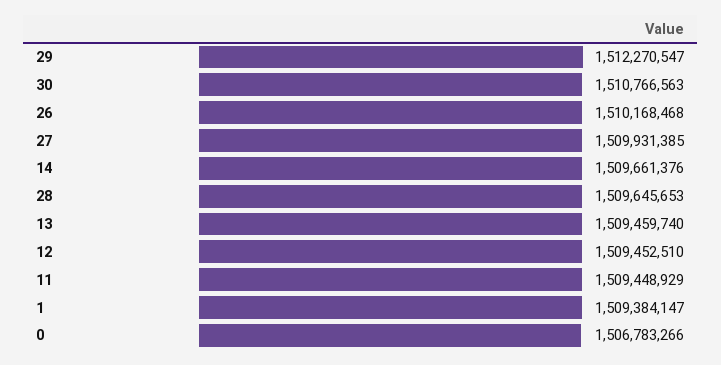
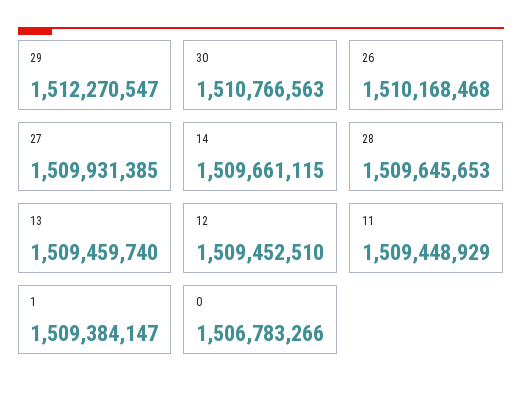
  {
    "29": 1512270547,
    "30": 1510766563,
    "26": 1510168468,
    "27": 1509931385,
-   "14": 1509661376,
+   "14": 1509661115,
    "28": 1509645653,
    "13": 1509459740,
    "12": 1509452510,
    "11": 1509448929,
    "1": 1509384147,
    "0": 1506783266
  }

